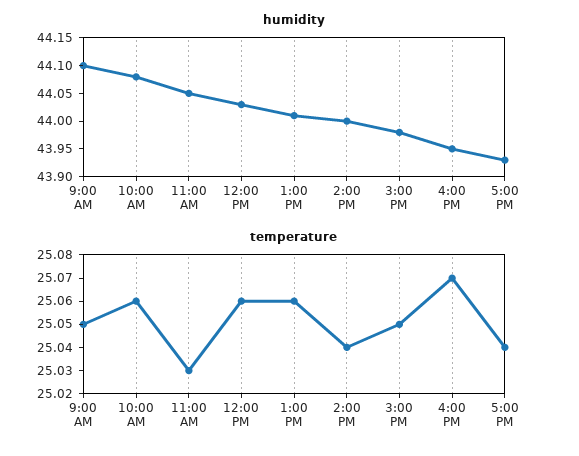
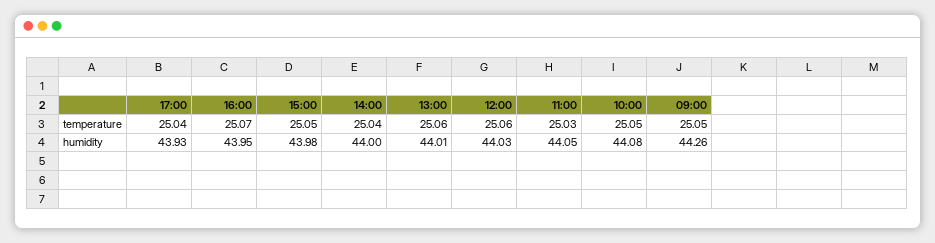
  {
    "humidity": {
-     "9:00 AM": 44.1,
+     "9:00 AM": 44.26,
      "10:00 AM": 44.08,
      "11:00 AM": 44.05,
      "12:00 PM": 44.03,
      "1:00 PM": 44.01,
      "2:00 PM": 44,
      "3:00 PM": 43.98,
      "4:00 PM": 43.95,
      "5:00 PM": 43.93
    },
    "temperature": {
      "9:00 AM": 25.05,
-     "10:00 AM": 25.06,
+     "10:00 AM": 25.05,
      "11:00 AM": 25.03,
      "12:00 PM": 25.06,
      "1:00 PM": 25.06,
      "2:00 PM": 25.04,
      "3:00 PM": 25.05,
      "4:00 PM": 25.07,
      "5:00 PM": 25.04
    }
  }

